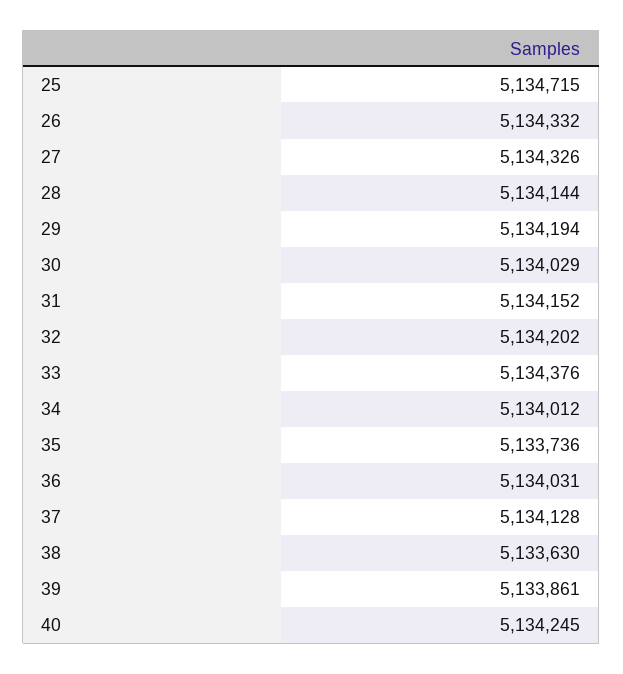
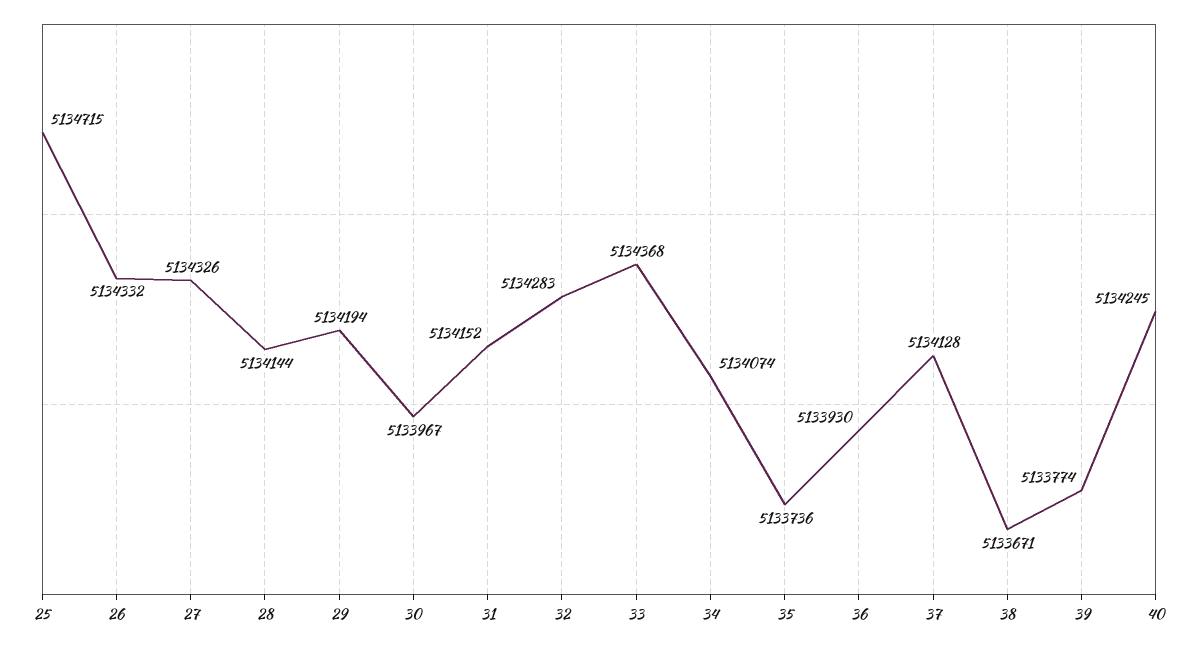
  {
    "25": 5134715,
    "26": 5134332,
    "27": 5134326,
    "28": 5134144,
    "29": 5134194,
-   "30": 5134029,
+   "30": 5133967,
    "31": 5134152,
-   "32": 5134202,
+   "32": 5134283,
-   "33": 5134376,
+   "33": 5134368,
-   "34": 5134012,
+   "34": 5134074,
    "35": 5133736,
-   "36": 5134031,
+   "36": 5133930,
    "37": 5134128,
-   "38": 5133630,
+   "38": 5133671,
-   "39": 5133861,
+   "39": 5133774,
    "40": 5134245
  }

